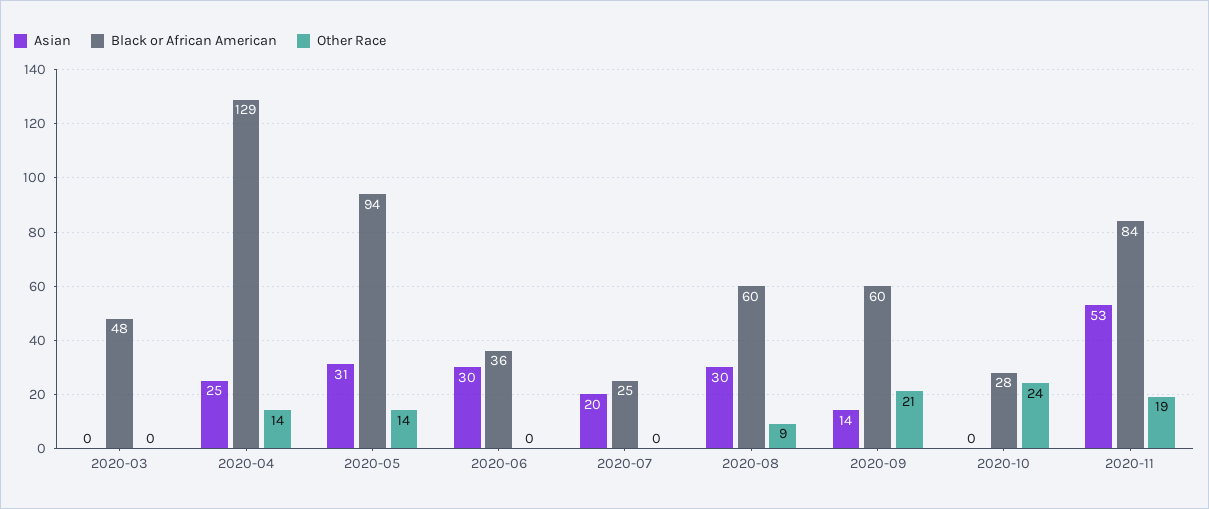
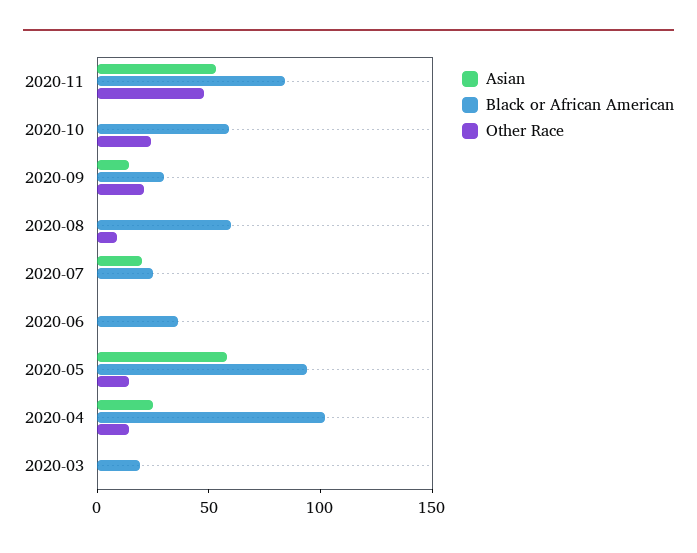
  {
    "Asian": {
      "2020-03": 0,
      "2020-04": 25,
-     "2020-05": 31,
+     "2020-05": 60,
-     "2020-06": 30,
+     "2020-06": 0,
      "2020-07": 20,
-     "2020-08": 30,
+     "2020-08": 0,
      "2020-09": 14,
      "2020-10": 0,
      "2020-11": 53
    },
    "Black or African American": {
-     "2020-03": 48,
+     "2020-03": 20,
-     "2020-04": 129,
+     "2020-04": 100,
      "2020-05": 94,
      "2020-06": 36,
      "2020-07": 25,
      "2020-08": 60,
-     "2020-09": 60,
+     "2020-09": 30,
-     "2020-10": 28,
+     "2020-10": 60,
      "2020-11": 84
    },
    "Other Race": {
      "2020-03": 0,
      "2020-04": 14,
      "2020-05": 14,
      "2020-06": 0,
      "2020-07": 0,
      "2020-08": 9,
      "2020-09": 21,
      "2020-10": 24,
-     "2020-11": 19
+     "2020-11": 50
    }
  }

